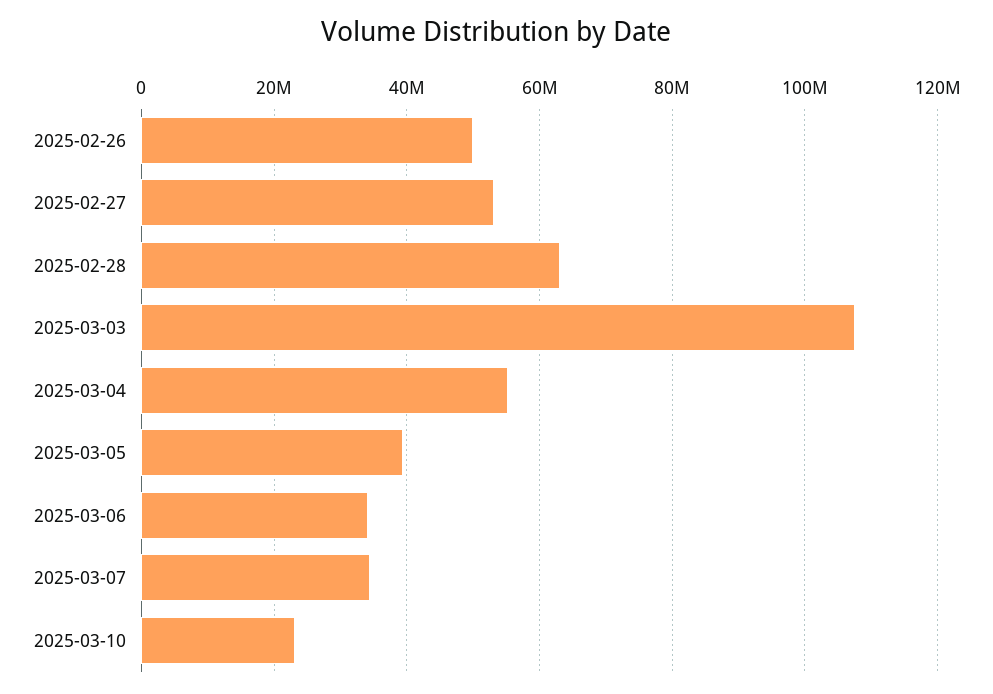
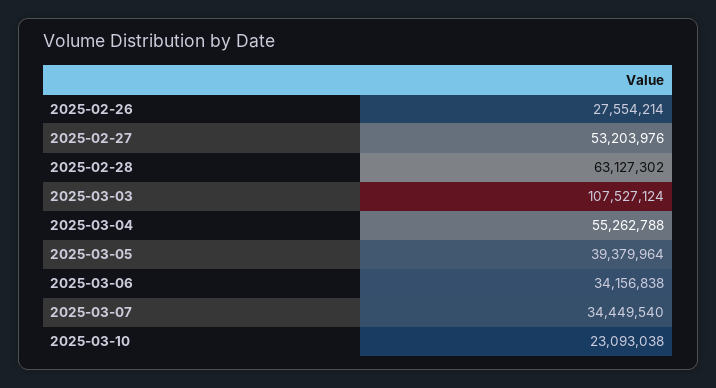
  {
-   "2025-02-26": 50000000,
+   "2025-02-26": 27554214,
    "2025-02-27": 53203976,
    "2025-02-28": 63127302,
    "2025-03-03": 107527124,
    "2025-03-04": 55262788,
    "2025-03-05": 39379964,
    "2025-03-06": 34156838,
    "2025-03-07": 34449540,
    "2025-03-10": 23093038
  }

